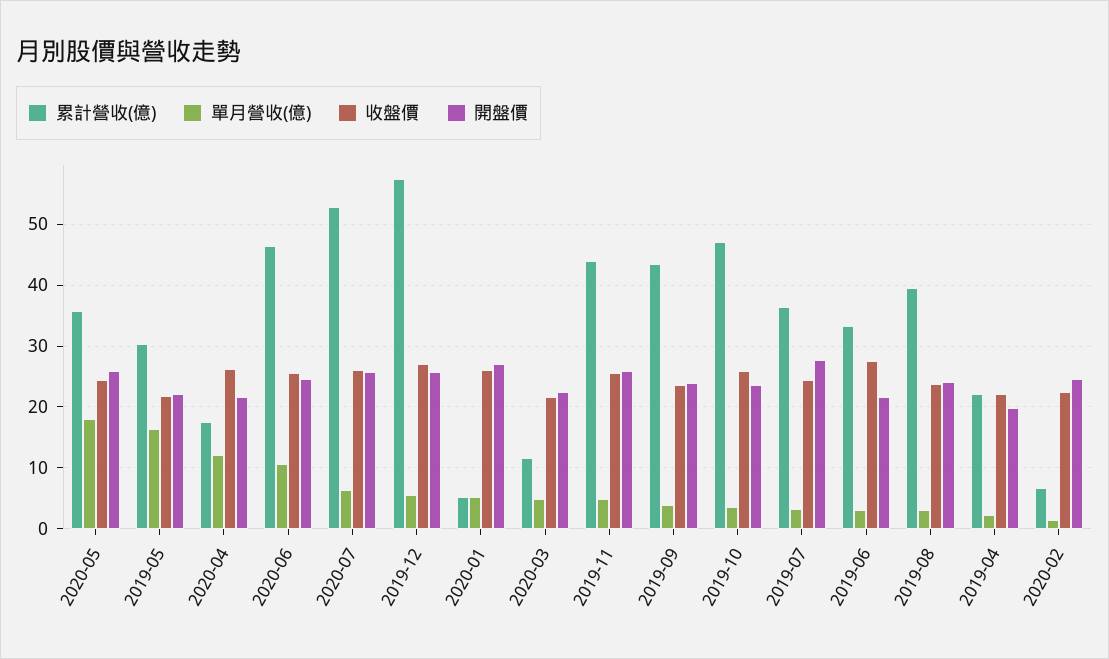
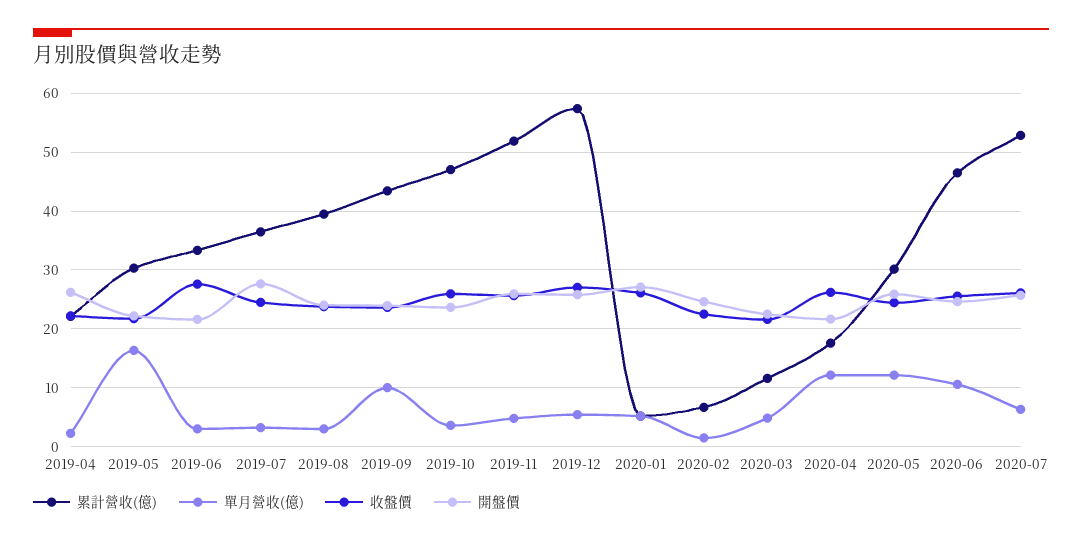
  {
    "累計營收(億)": {
-     "2020-05": 36,
+     "2020-05": 30,
      "2019-05": 30,
      "2020-04": 18,
      "2020-06": 46,
      "2020-07": 53,
      "2019-12": 57,
      "2020-01": 5,
      "2020-03": 12,
-     "2019-11": 44,
+     "2019-11": 52,
      "2019-09": 43,
      "2019-10": 47,
      "2019-07": 36,
      "2019-06": 33,
      "2019-08": 39,
      "2019-04": 22,
      "2020-02": 7
    },
    "單月營收(億)": {
-     "2020-05": 18,
+     "2020-05": 12,
      "2019-05": 16,
      "2020-04": 12,
      "2020-06": 11,
      "2020-07": 6,
      "2019-12": 5,
      "2020-01": 5,
      "2020-03": 5,
      "2019-11": 5,
-     "2019-09": 4,
+     "2019-09": 10,
      "2019-10": 4,
      "2019-07": 3,
      "2019-06": 3,
      "2019-08": 3,
      "2019-04": 2,
      "2020-02": 2
    },
    "收盤價": {
      "2020-05": 24,
      "2019-05": 22,
      "2020-04": 26,
      "2020-06": 26,
      "2020-07": 26,
      "2019-12": 27,
      "2020-01": 26,
      "2020-03": 22,
      "2019-11": 26,
      "2019-09": 24,
      "2019-10": 26,
      "2019-07": 25,
      "2019-06": 28,
      "2019-08": 24,
      "2019-04": 22,
      "2020-02": 23
    },
    "開盤價": {
      "2020-05": 26,
      "2019-05": 22,
      "2020-04": 22,
      "2020-06": 25,
      "2020-07": 26,
      "2019-12": 26,
      "2020-01": 27,
      "2020-03": 23,
      "2019-11": 26,
      "2019-09": 24,
      "2019-10": 24,
      "2019-07": 28,
      "2019-06": 22,
      "2019-08": 24,
-     "2019-04": 20,
+     "2019-04": 26,
      "2020-02": 25
    }
  }

